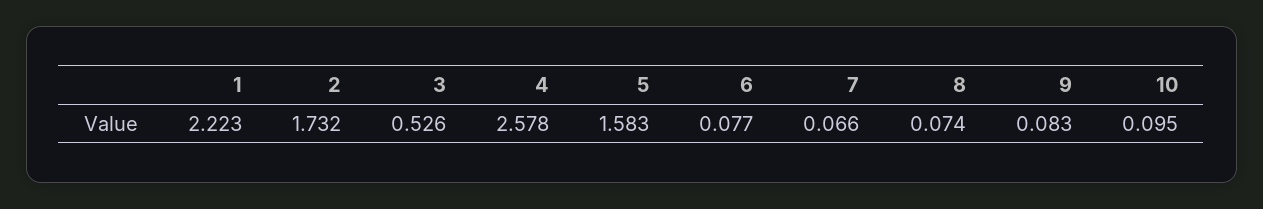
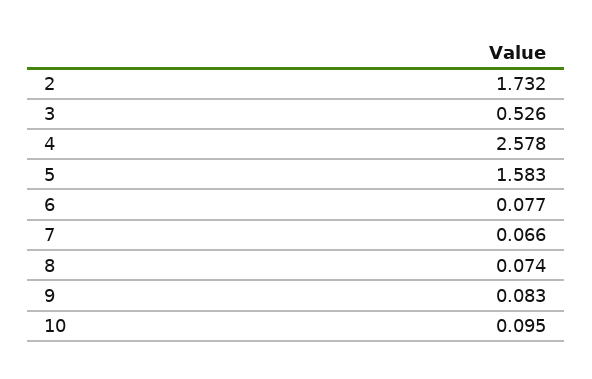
  {
-   "1": 2.223,
    "2": 1.732,
    "3": 0.526,
    "4": 2.578,
    "5": 1.583,
    "6": 0.077,
    "7": 0.066,
    "8": 0.074,
    "9": 0.083,
    "10": 0.095
  }

